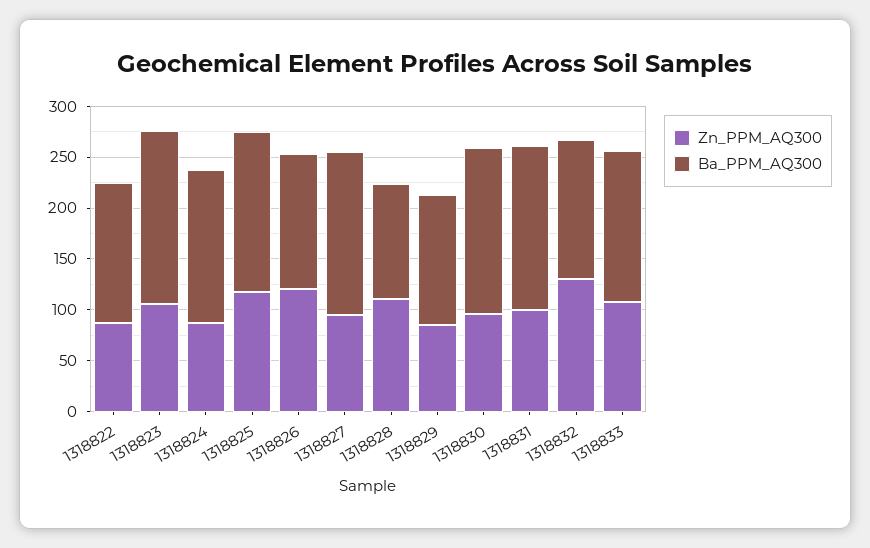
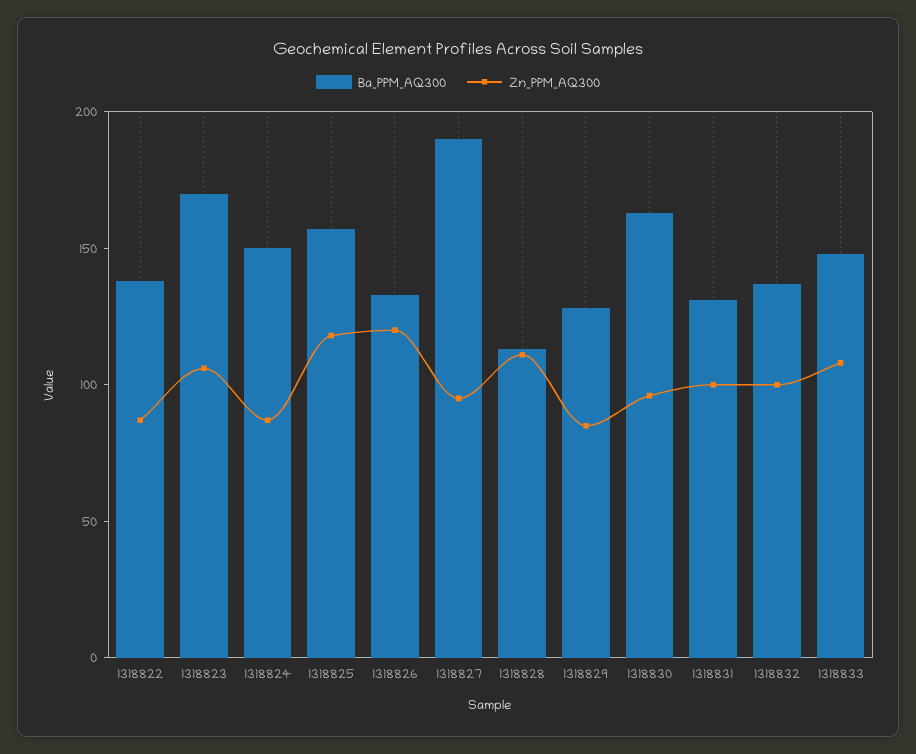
  {
    "Zn_PPM_AQ300": {
      "1318822": 90,
      "1318823": 110,
      "1318824": 90,
      "1318825": 120,
      "1318826": 120,
      "1318827": 100,
      "1318828": 110,
      "1318829": 90,
      "1318830": 100,
      "1318831": 100,
-     "1318832": 130,
+     "1318832": 100,
      "1318833": 110
    },
    "Ba_PPM_AQ300": {
      "1318822": 140,
      "1318823": 170,
      "1318824": 150,
      "1318825": 160,
      "1318826": 130,
-     "1318827": 160,
+     "1318827": 190,
      "1318828": 110,
      "1318829": 130,
      "1318830": 160,
-     "1318831": 160,
+     "1318831": 130,
      "1318832": 140,
      "1318833": 150
    }
  }

